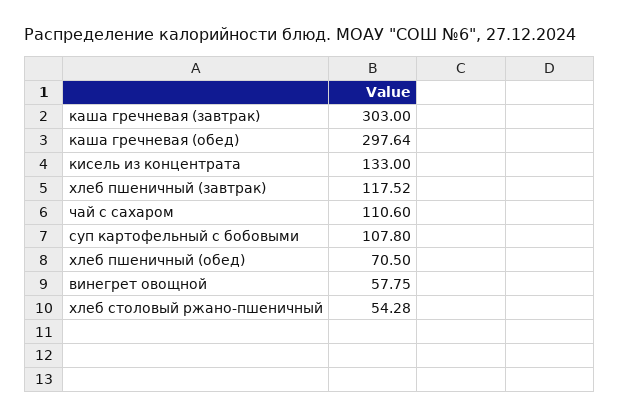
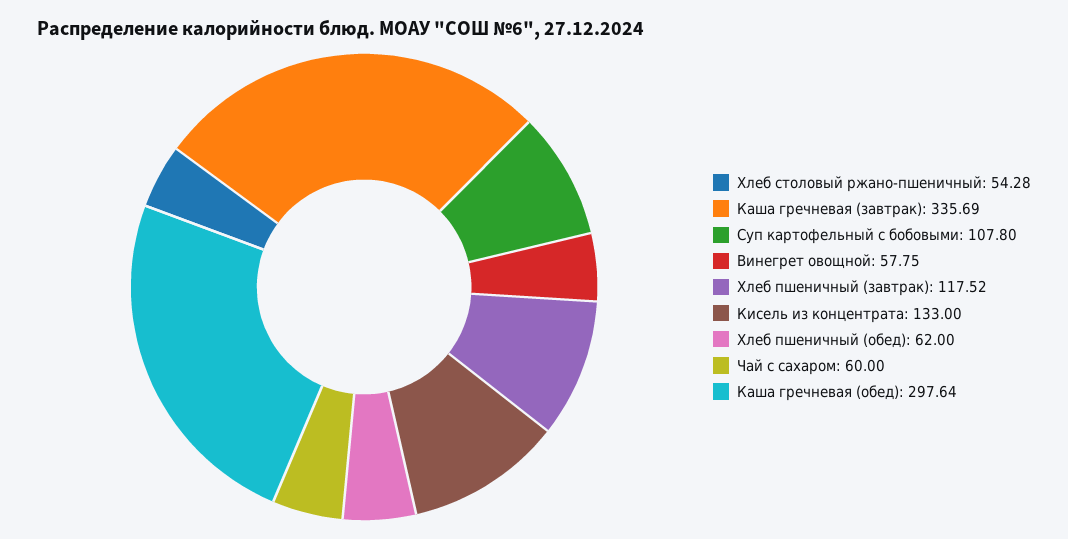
  {
-   "каша гречневая (завтрак)": 303,
+   "каша гречневая (завтрак)": 335.69,
    "каша гречневая (обед)": 297.64,
    "кисель из концентрата": 133,
    "хлеб пшеничный (завтрак)": 117.52,
-   "чай с сахаром": 110.6,
+   "чай с сахаром": 60,
    "суп картофельный с бобовыми": 107.8,
-   "хлеб пшеничный (обед)": 70.5,
+   "хлеб пшеничный (обед)": 62,
    "винегрет овощной": 57.75,
    "хлеб столовый ржано-пшеничный": 54.28
  }

